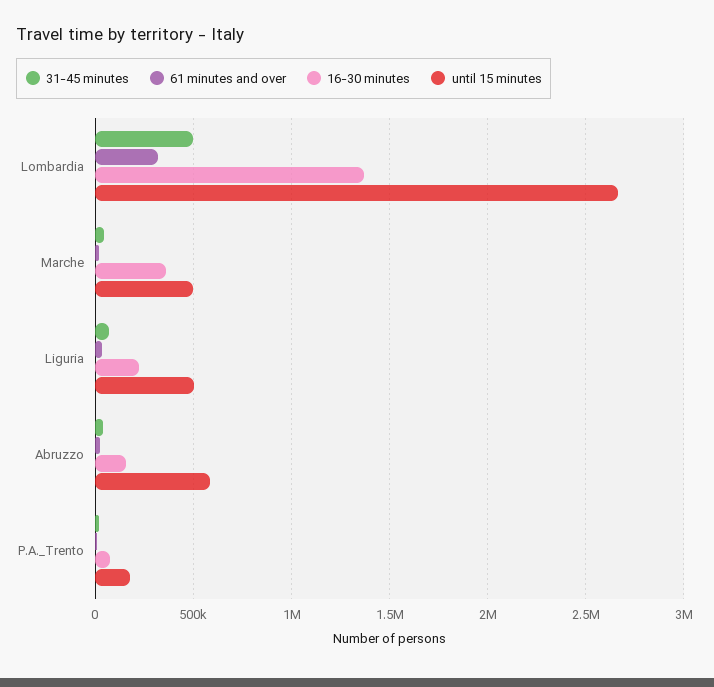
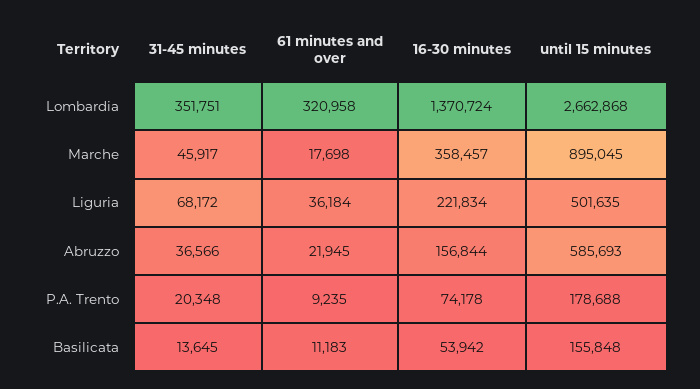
  {
    "31-45 minutes": {
-     "Lombardia": 500000,
+     "Lombardia": 351751,
      "Marche": 45917,
      "Liguria": 68172,
      "Abruzzo": 36566,
-     "P.A._Trento": 20348
+     "P.A._Trento": 20348,
+     "Basilicata": 13645
    },
    "61 minutes and over": {
      "Lombardia": 320958,
      "Marche": 17698,
      "Liguria": 36184,
      "Abruzzo": 21945,
-     "P.A._Trento": 9235
+     "P.A._Trento": 9235,
+     "Basilicata": 11183
    },
    "16-30 minutes": {
      "Lombardia": 1370724,
      "Marche": 358457,
      "Liguria": 221834,
      "Abruzzo": 156844,
-     "P.A._Trento": 74178
+     "P.A._Trento": 74178,
+     "Basilicata": 53942
    },
    "until 15 minutes": {
      "Lombardia": 2662868,
-     "Marche": 500000,
+     "Marche": 895045,
      "Liguria": 501635,
      "Abruzzo": 585693,
-     "P.A._Trento": 178688
+     "P.A._Trento": 178688,
+     "Basilicata": 155848
    }
  }

